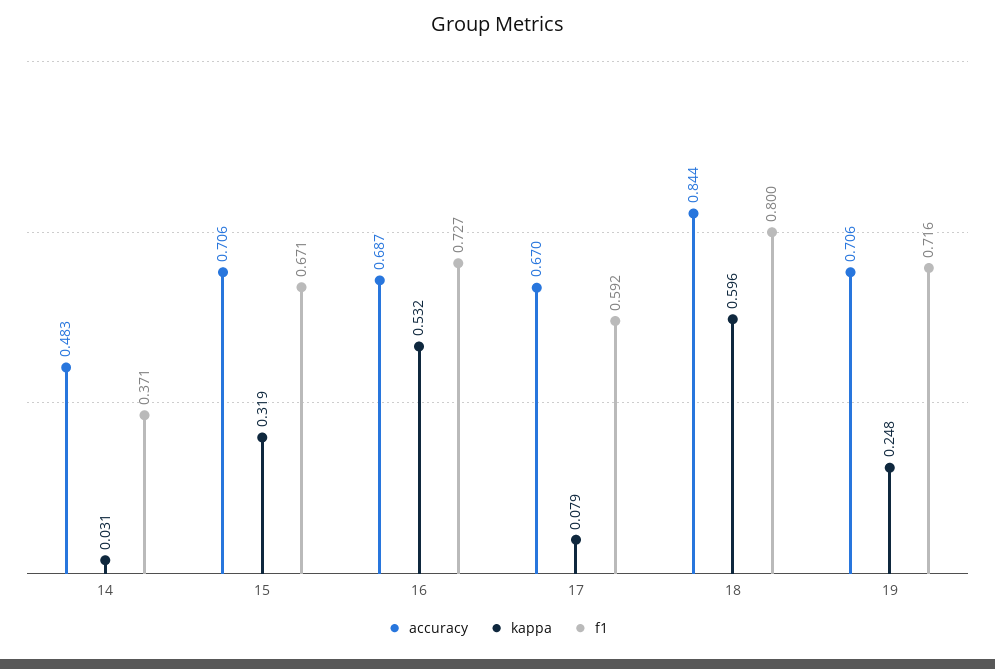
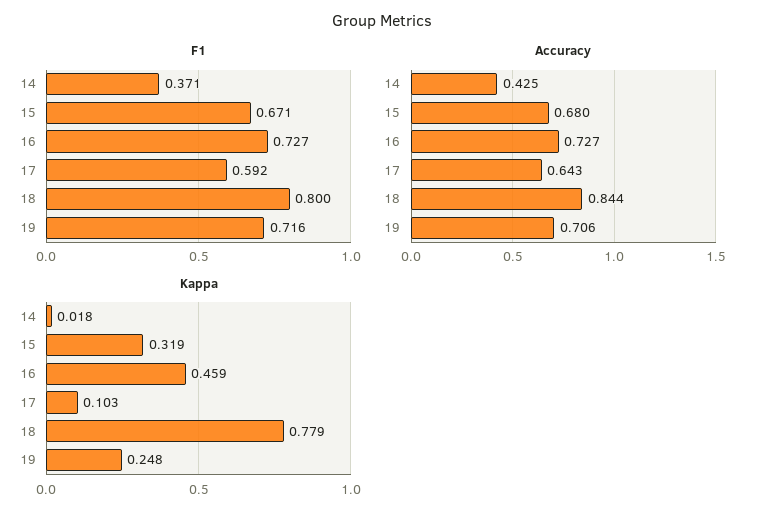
  {
    "accuracy": {
-     "14": 0.483,
+     "14": 0.425,
-     "15": 0.706,
+     "15": 0.68,
-     "16": 0.687,
+     "16": 0.727,
-     "17": 0.67,
+     "17": 0.643,
      "18": 0.844,
      "19": 0.706
    },
    "kappa": {
-     "14": 0.031,
+     "14": 0.018,
      "15": 0.319,
-     "16": 0.532,
+     "16": 0.459,
-     "17": 0.079,
+     "17": 0.103,
-     "18": 0.596,
+     "18": 0.779,
      "19": 0.248
    },
    "f1": {
      "14": 0.371,
      "15": 0.671,
      "16": 0.727,
      "17": 0.592,
      "18": 0.8,
      "19": 0.716
    }
  }

